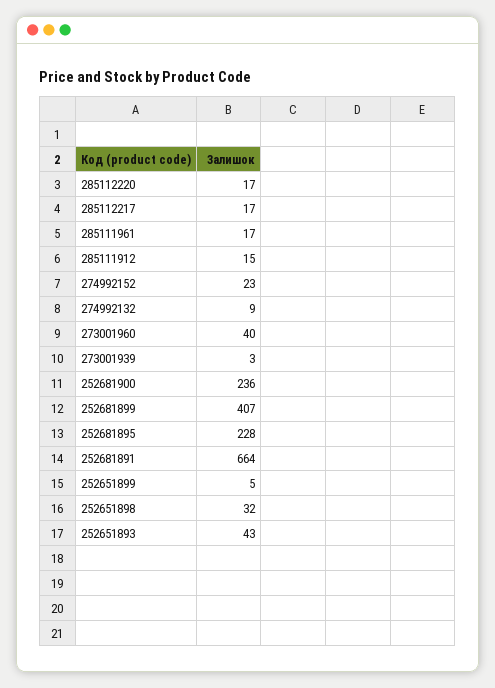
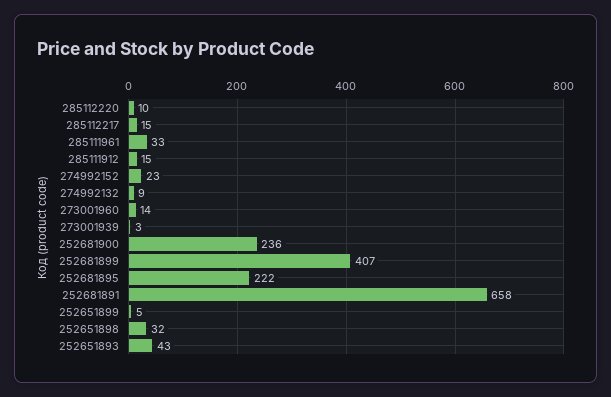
  {
-   "285112220": 17,
+   "285112220": 10,
-   "285112217": 17,
+   "285112217": 15,
-   "285111961": 17,
+   "285111961": 33,
    "285111912": 15,
    "274992152": 23,
    "274992132": 9,
-   "273001960": 40,
+   "273001960": 14,
    "273001939": 3,
    "252681900": 236,
    "252681899": 407,
-   "252681895": 228,
+   "252681895": 222,
-   "252681891": 664,
+   "252681891": 658,
    "252651899": 5,
    "252651898": 32,
    "252651893": 43
  }

